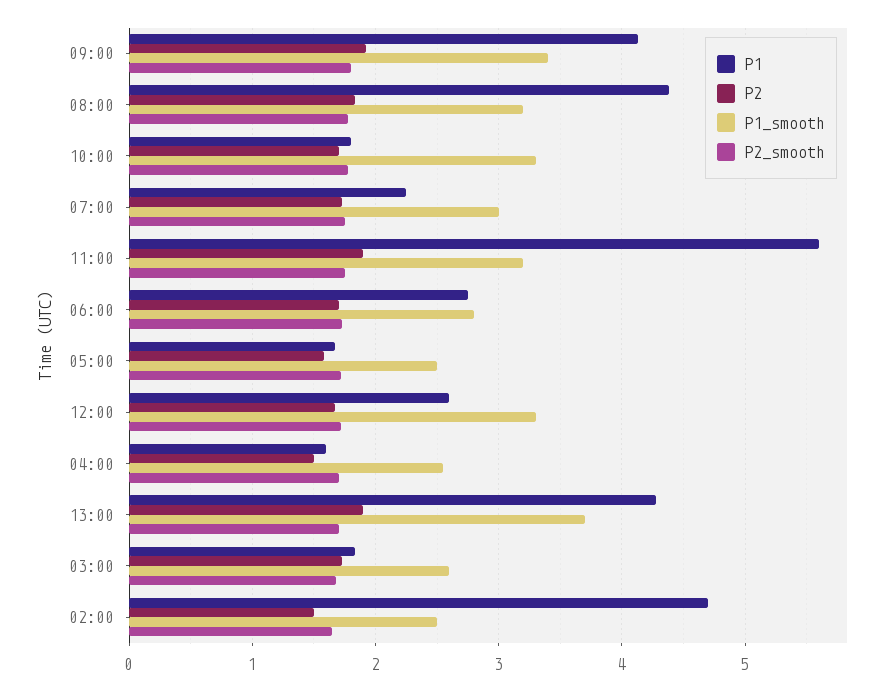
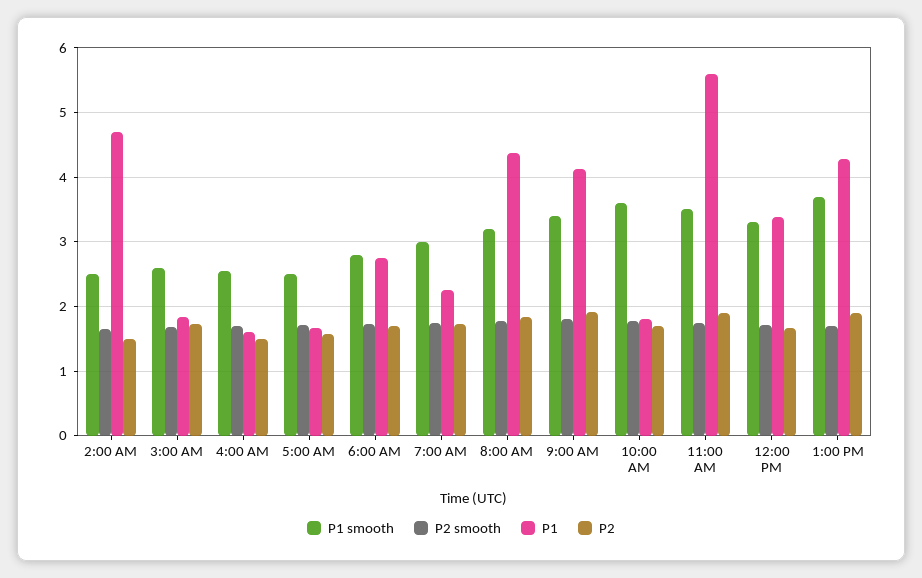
  {
    "P1": {
      "09:00": 4.1,
      "08:00": 4.4,
      "10:00": 1.8,
      "07:00": 2.3,
      "11:00": 5.6,
      "06:00": 2.8,
      "05:00": 1.7,
-     "12:00": 2.6,
+     "12:00": 3.4,
      "04:00": 1.6,
      "13:00": 4.3,
      "03:00": 1.8,
      "02:00": 4.7
    },
    "P2": {
      "09:00": 1.9,
      "08:00": 1.8,
      "10:00": 1.7,
      "07:00": 1.7,
      "11:00": 1.9,
      "06:00": 1.7,
      "05:00": 1.6,
      "12:00": 1.7,
      "04:00": 1.5,
      "13:00": 1.9,
      "03:00": 1.7,
      "02:00": 1.5
    },
    "P1_smooth": {
      "09:00": 3.4,
      "08:00": 3.2,
-     "10:00": 3.3,
+     "10:00": 3.6,
      "07:00": 3,
-     "11:00": 3.2,
+     "11:00": 3.5,
      "06:00": 2.8,
      "05:00": 2.5,
      "12:00": 3.3,
      "04:00": 2.6,
      "13:00": 3.7,
      "03:00": 2.6,
      "02:00": 2.5
    },
    "P2_smooth": {
      "09:00": 1.8,
      "08:00": 1.8,
      "10:00": 1.8,
      "07:00": 1.8,
      "11:00": 1.8,
      "06:00": 1.7,
      "05:00": 1.7,
      "12:00": 1.7,
      "04:00": 1.7,
      "13:00": 1.7,
      "03:00": 1.7,
      "02:00": 1.7
    }
  }

